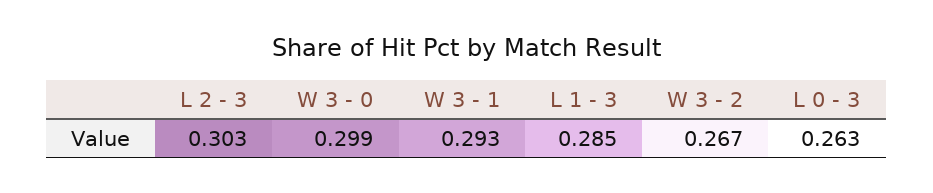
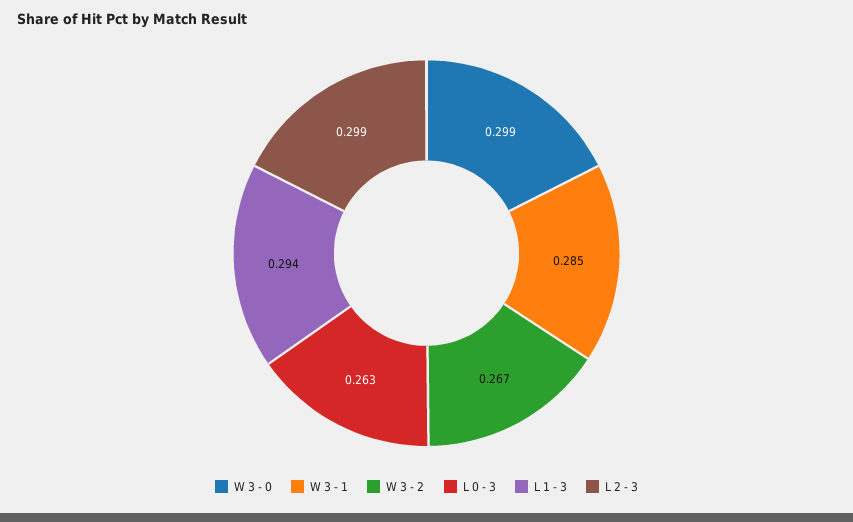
  {
-   "L 2 - 3": 0.303,
+   "L 2 - 3": 0.299,
    "W 3 - 0": 0.299,
-   "W 3 - 1": 0.293,
+   "W 3 - 1": 0.285,
-   "L 1 - 3": 0.285,
+   "L 1 - 3": 0.294,
    "W 3 - 2": 0.267,
    "L 0 - 3": 0.263
  }

